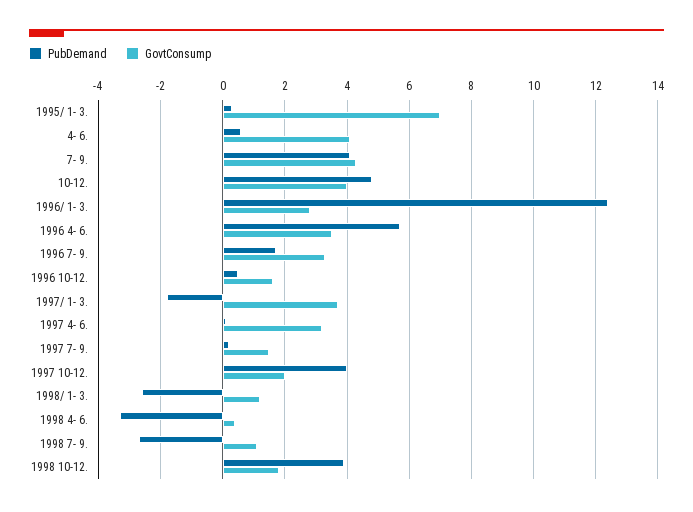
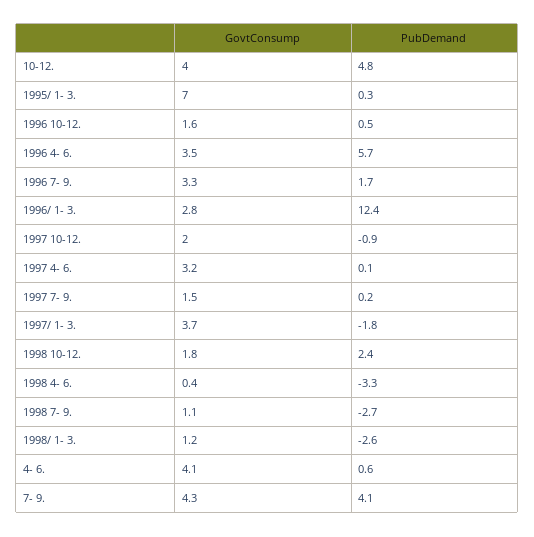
  {
    "PubDemand": {
      "1995/ 1- 3.": 0.3,
      "4- 6.": 0.6,
      "7- 9.": 4.1,
      "10-12.": 4.8,
      "1996/ 1- 3.": 12.4,
      "1996 4- 6.": 5.7,
      "1996 7- 9.": 1.7,
      "1996 10-12.": 0.5,
      "1997/ 1- 3.": -1.8,
      "1997 4- 6.": 0.1,
      "1997 7- 9.": 0.2,
-     "1997 10-12.": 4,
+     "1997 10-12.": -0.9,
      "1998/ 1- 3.": -2.6,
      "1998 4- 6.": -3.3,
      "1998 7- 9.": -2.7,
-     "1998 10-12.": 4
+     "1998 10-12.": 2.4
    },
    "GovtConsump": {
      "1995/ 1- 3.": 7,
      "4- 6.": 4.1,
      "7- 9.": 4.3,
      "10-12.": 4,
      "1996/ 1- 3.": 2.8,
      "1996 4- 6.": 3.5,
      "1996 7- 9.": 3.3,
      "1996 10-12.": 1.6,
      "1997/ 1- 3.": 3.7,
      "1997 4- 6.": 3.2,
      "1997 7- 9.": 1.5,
      "1997 10-12.": 2,
      "1998/ 1- 3.": 1.2,
      "1998 4- 6.": 0.4,
      "1998 7- 9.": 1.1,
      "1998 10-12.": 1.8
    }
  }

